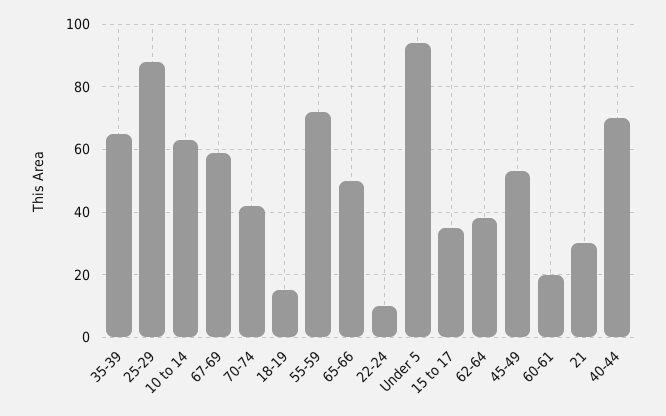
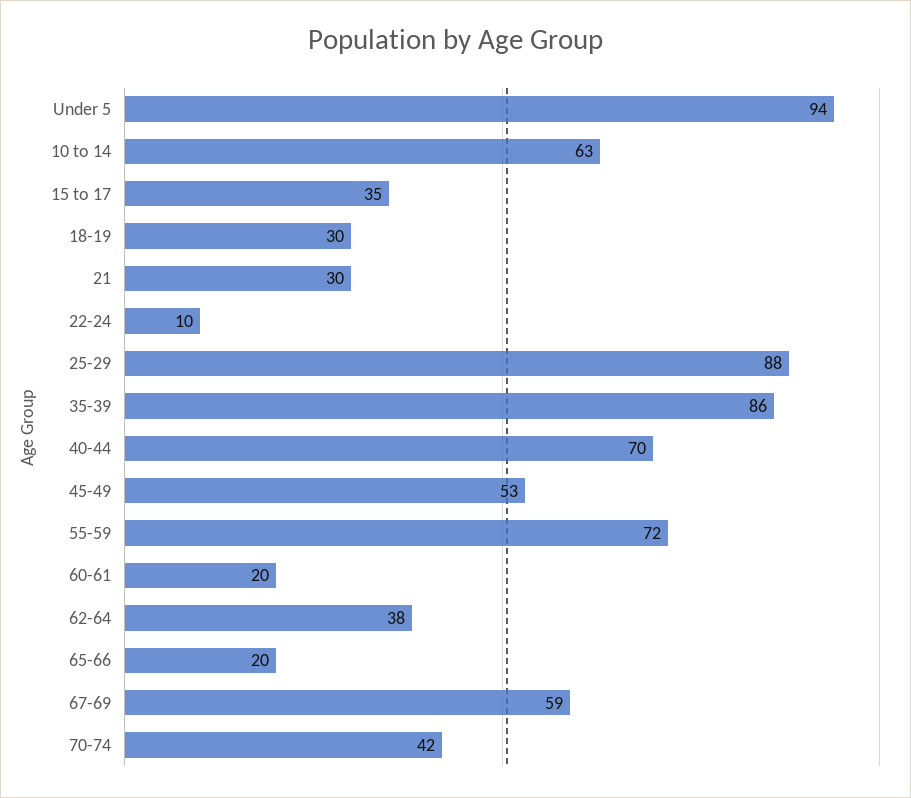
  {
-   "35-39": 65,
+   "35-39": 86,
    "25-29": 88,
    "10 to 14": 63,
    "67-69": 59,
    "70-74": 42,
-   "18-19": 15,
+   "18-19": 30,
    "55-59": 72,
-   "65-66": 50,
+   "65-66": 20,
    "22-24": 10,
    "Under 5": 94,
    "15 to 17": 35,
    "62-64": 38,
    "45-49": 53,
    "60-61": 20,
    "21": 30,
    "40-44": 70
  }

